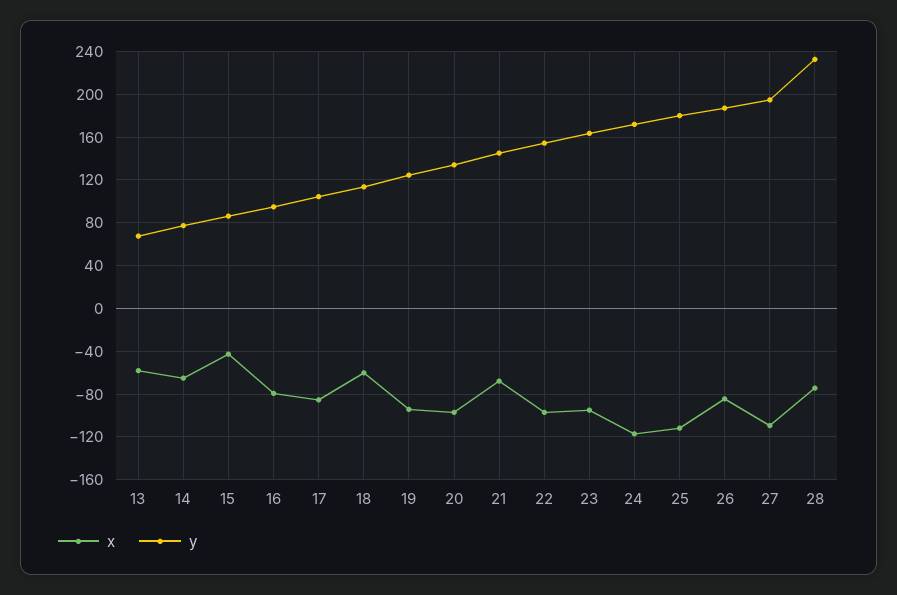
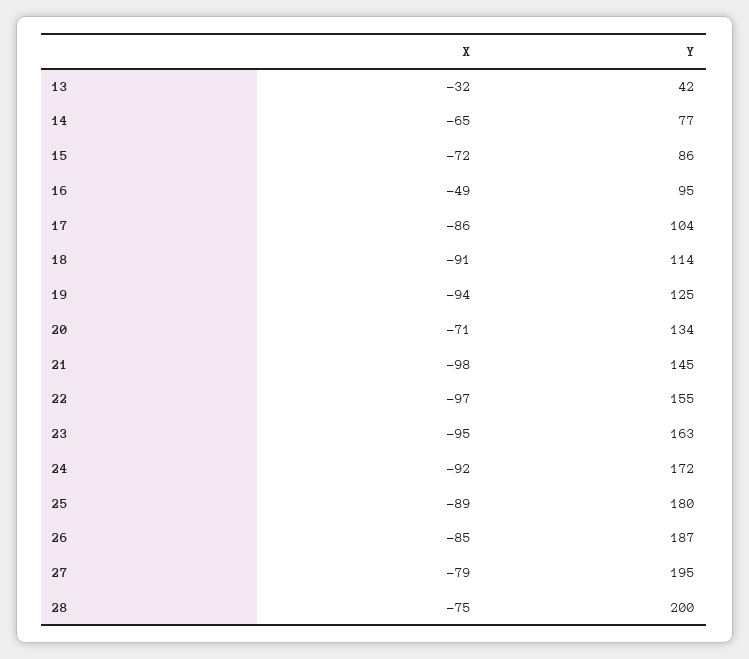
  {
    "x": {
-     "13": -60,
+     "13": -32,
      "14": -65,
-     "15": -40,
+     "15": -72,
-     "16": -80,
+     "16": -49,
      "17": -86,
-     "18": -60,
+     "18": -91,
      "19": -94,
-     "20": -100,
+     "20": -71,
-     "21": -70,
+     "21": -98,
      "22": -97,
      "23": -95,
-     "24": -120,
+     "24": -92,
-     "25": -110,
+     "25": -89,
      "26": -85,
-     "27": -110,
+     "27": -79,
      "28": -75
    },
    "y": {
-     "13": 70,
+     "13": 42,
      "14": 77,
      "15": 86,
      "16": 95,
      "17": 104,
      "18": 114,
      "19": 125,
      "20": 134,
      "21": 145,
      "22": 155,
      "23": 163,
      "24": 172,
      "25": 180,
      "26": 187,
      "27": 195,
-     "28": 230
+     "28": 200
    }
  }

